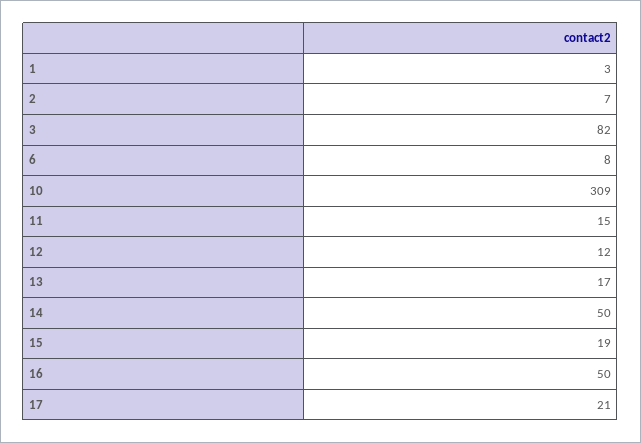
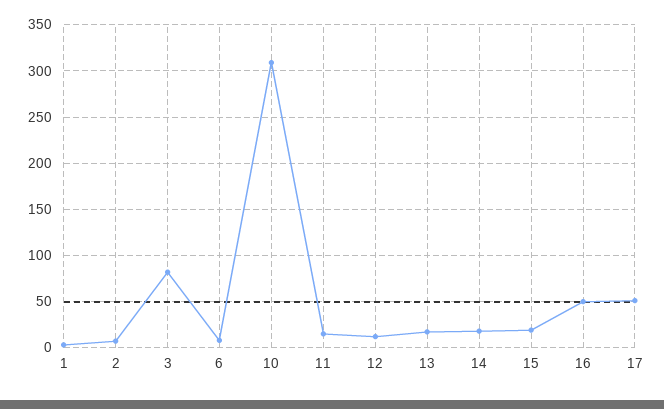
  {
    "1": 3,
    "2": 7,
    "3": 82,
    "6": 8,
    "10": 309,
    "11": 15,
    "12": 12,
    "13": 17,
-   "14": 50,
+   "14": 20,
    "15": 19,
    "16": 50,
-   "17": 21
+   "17": 50
  }

